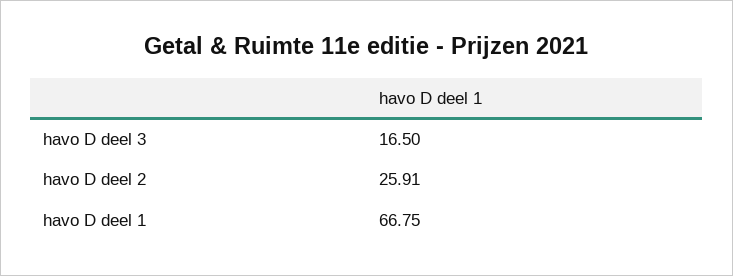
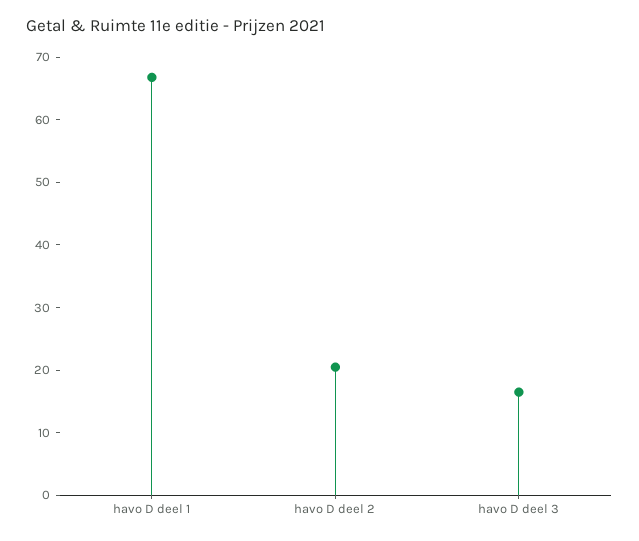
  {
    "havo D deel 3": 16.5,
-   "havo D deel 2": 25.91,
+   "havo D deel 2": 20,
    "havo D deel 1": 66.75
  }

